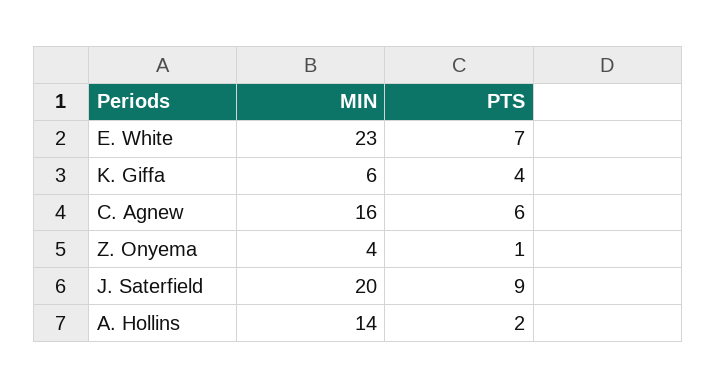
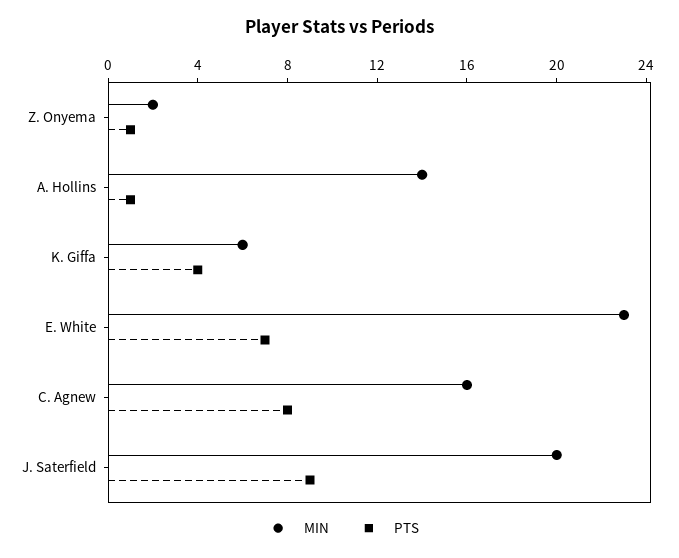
  {
    "MIN": {
      "E. White": 23,
      "K. Giffa": 6,
      "C. Agnew": 16,
-     "Z. Onyema": 4,
+     "Z. Onyema": 2,
      "J. Saterfield": 20,
      "A. Hollins": 14
    },
    "PTS": {
      "E. White": 7,
      "K. Giffa": 4,
-     "C. Agnew": 6,
+     "C. Agnew": 8,
      "Z. Onyema": 1,
      "J. Saterfield": 9,
-     "A. Hollins": 2
+     "A. Hollins": 1
    }
  }

